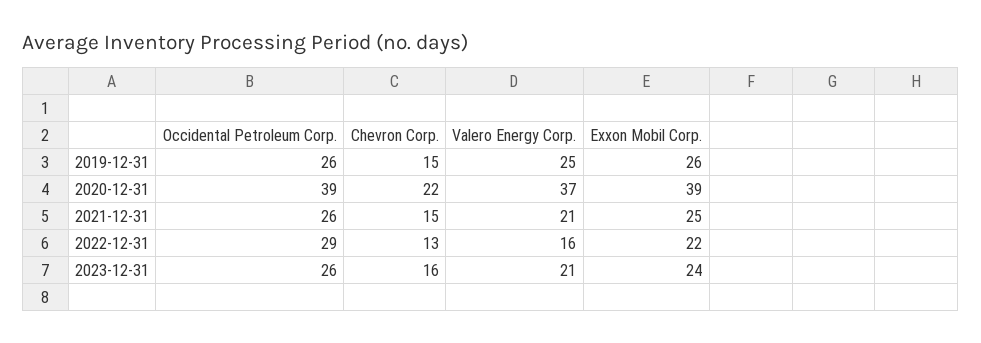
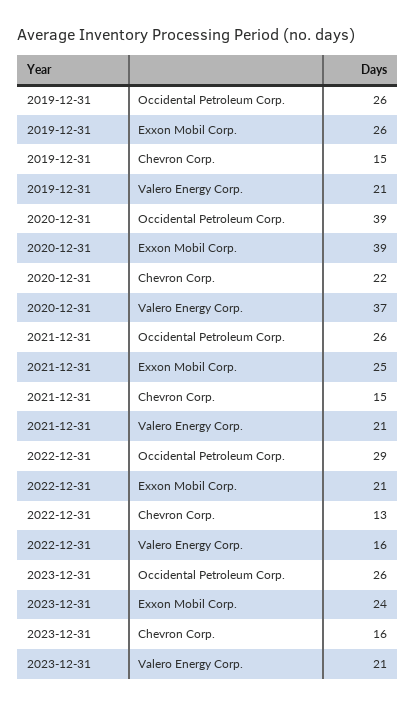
  {
    "Occidental Petroleum Corp.": {
      "2019-12-31": 26,
      "2020-12-31": 39,
      "2021-12-31": 26,
      "2022-12-31": 29,
      "2023-12-31": 26
    },
    "Chevron Corp.": {
      "2019-12-31": 15,
      "2020-12-31": 22,
      "2021-12-31": 15,
      "2022-12-31": 13,
      "2023-12-31": 16
    },
    "Valero Energy Corp.": {
-     "2019-12-31": 25,
+     "2019-12-31": 21,
      "2020-12-31": 37,
      "2021-12-31": 21,
      "2022-12-31": 16,
      "2023-12-31": 21
    },
    "Exxon Mobil Corp.": {
      "2019-12-31": 26,
      "2020-12-31": 39,
      "2021-12-31": 25,
-     "2022-12-31": 22,
+     "2022-12-31": 21,
      "2023-12-31": 24
    }
  }

